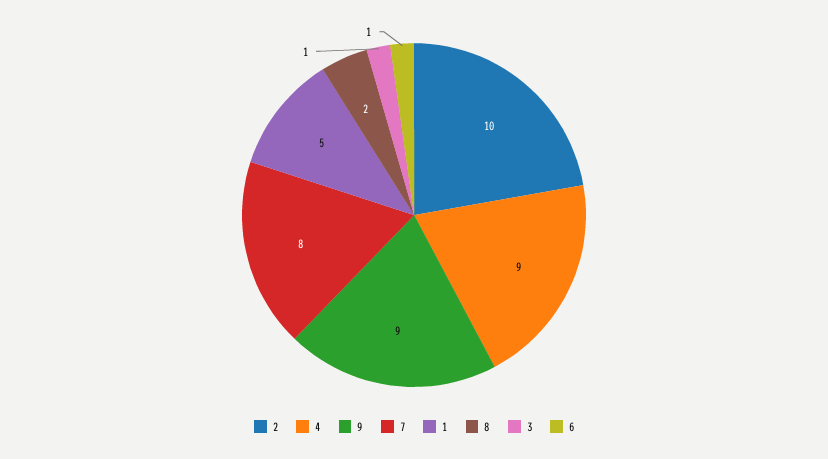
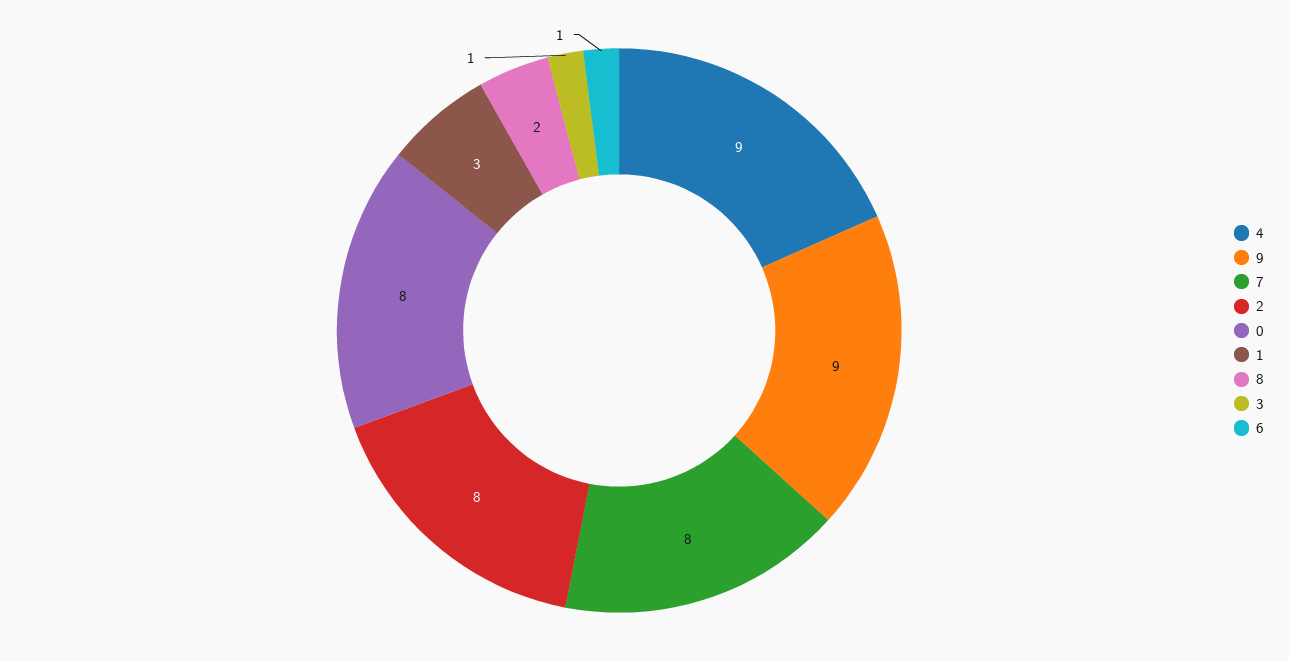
  {
-   "2": 10,
+   "2": 8,
    "4": 9,
    "9": 9,
    "7": 8,
-   "1": 5,
+   "1": 3,
    "8": 2,
    "3": 1,
-   "6": 1
+   "6": 1,
+   "0": 8
  }

